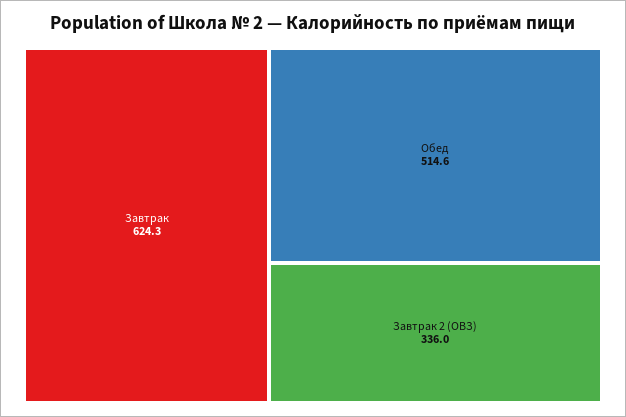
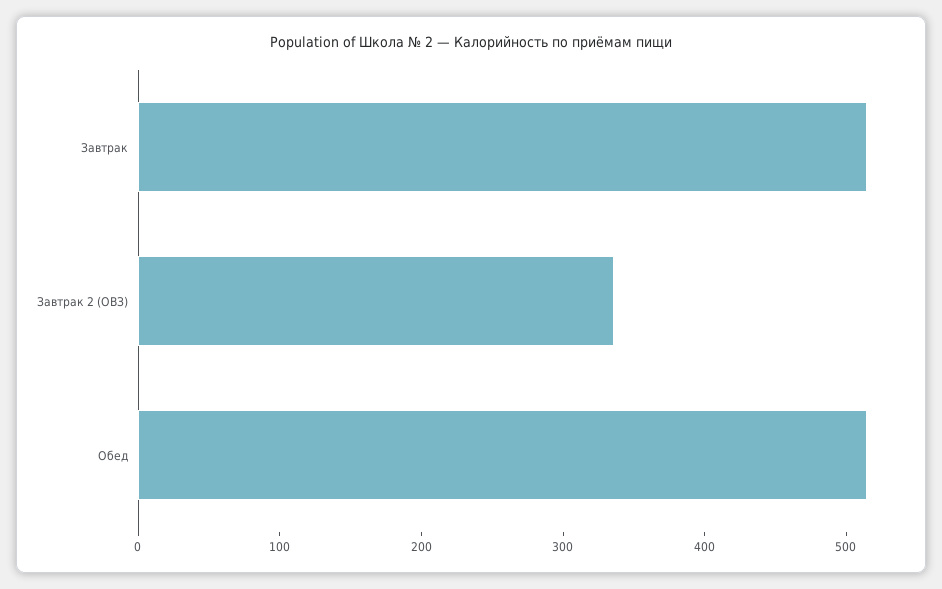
  {
-   "Завтрак": 624.3,
+   "Завтрак": 520,
    "Обед": 514.6,
    "Завтрак 2 (ОВЗ)": 336
  }

